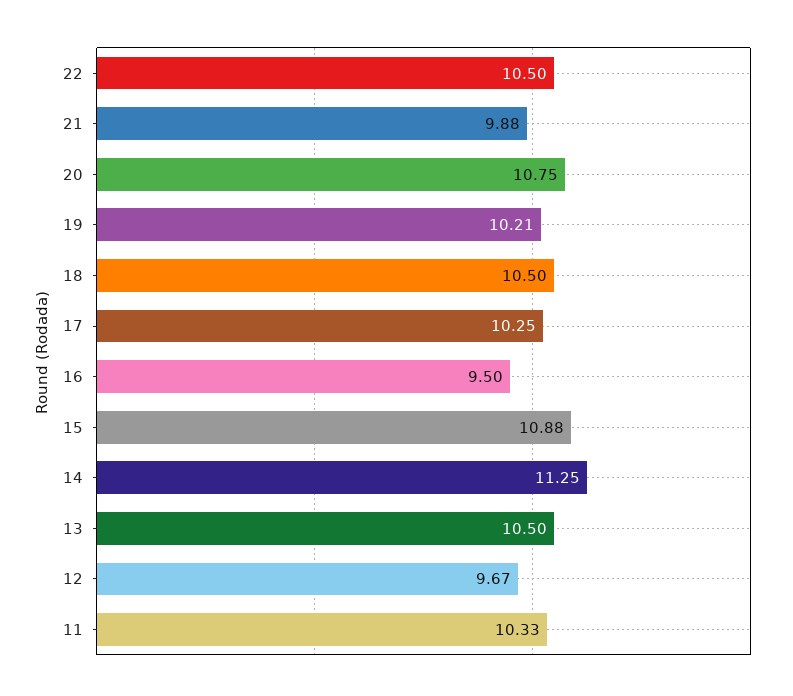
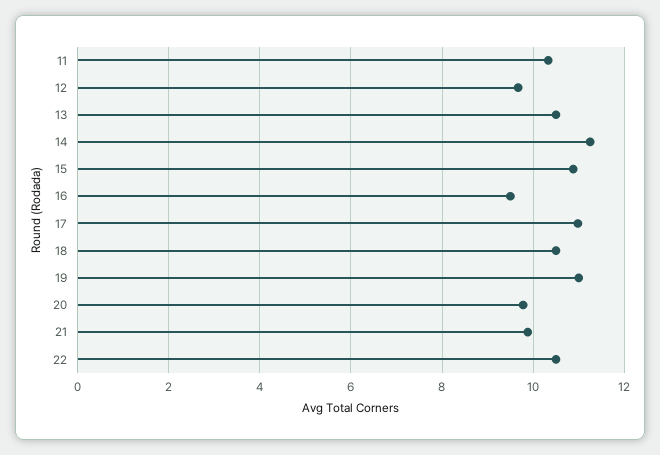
  {
    "22": 10.5,
    "21": 9.88,
-   "20": 10.75,
+   "20": 9.8,
-   "19": 10.21,
+   "19": 11,
    "18": 10.5,
-   "17": 10.25,
+   "17": 11,
    "16": 9.5,
    "15": 10.88,
    "14": 11.25,
    "13": 10.5,
    "12": 9.67,
    "11": 10.33
  }

